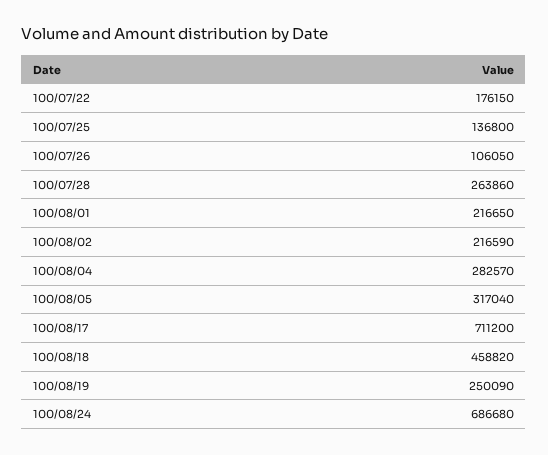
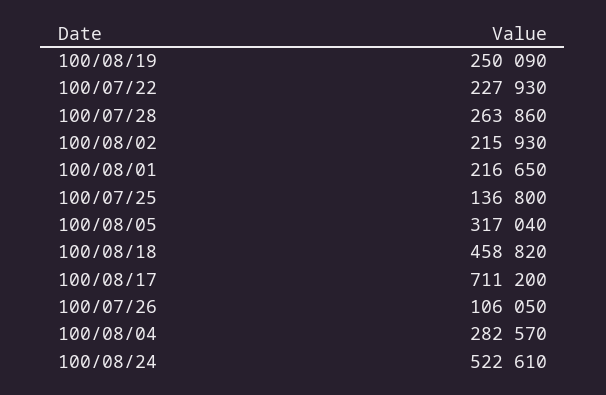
  {
-   "100/07/22": 176150,
+   "100/07/22": 227930,
    "100/07/25": 136800,
    "100/07/26": 106050,
    "100/07/28": 263860,
    "100/08/01": 216650,
-   "100/08/02": 216590,
+   "100/08/02": 215930,
    "100/08/04": 282570,
    "100/08/05": 317040,
    "100/08/17": 711200,
    "100/08/18": 458820,
    "100/08/19": 250090,
-   "100/08/24": 686680
+   "100/08/24": 522610
  }

